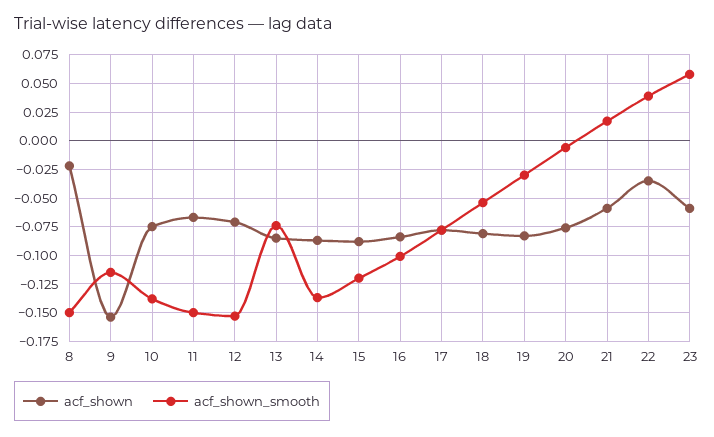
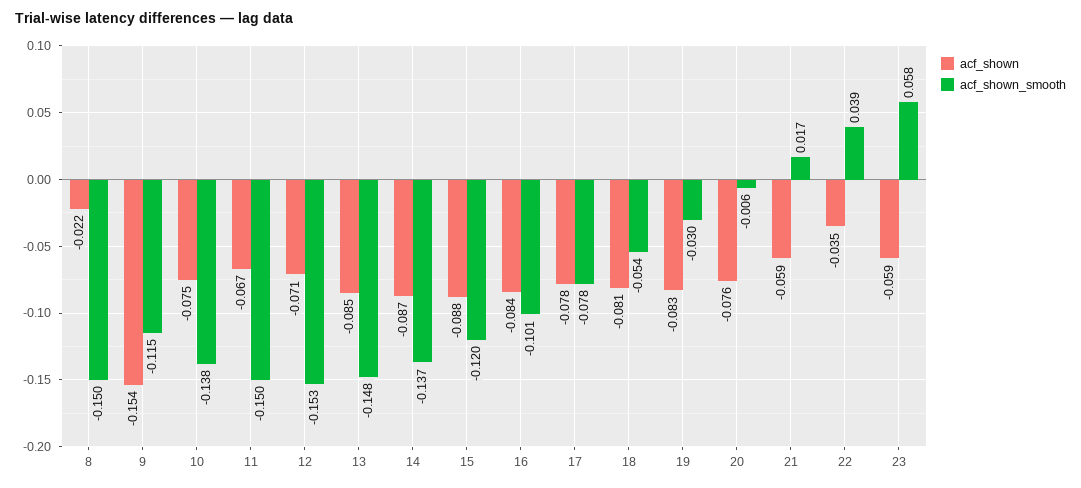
  {
    "acf_shown": {
      "8": -0.022,
      "9": -0.154,
      "10": -0.075,
      "11": -0.067,
      "12": -0.071,
      "13": -0.085,
      "14": -0.087,
      "15": -0.088,
      "16": -0.084,
      "17": -0.078,
      "18": -0.081,
      "19": -0.083,
      "20": -0.076,
      "21": -0.059,
      "22": -0.035,
      "23": -0.059
    },
    "acf_shown_smooth": {
      "8": -0.15,
      "9": -0.115,
      "10": -0.138,
      "11": -0.15,
      "12": -0.153,
-     "13": -0.075,
+     "13": -0.148,
      "14": -0.137,
      "15": -0.12,
      "16": -0.101,
      "17": -0.078,
      "18": -0.054,
      "19": -0.03,
      "20": -0.006,
      "21": 0.017,
      "22": 0.039,
      "23": 0.058
    }
  }

